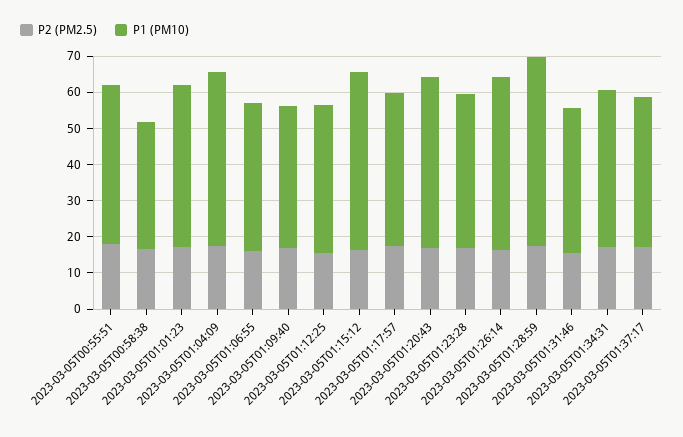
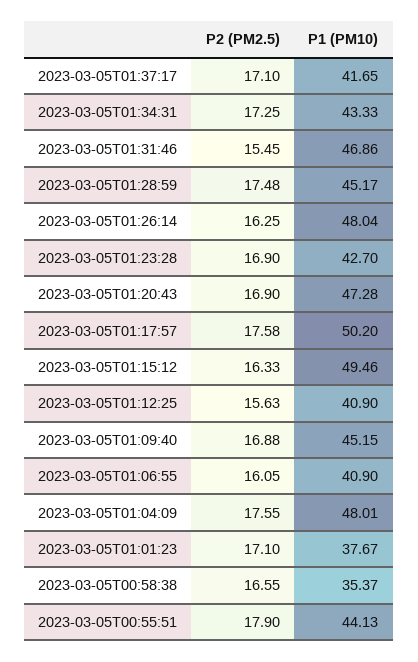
  {
    "P2 (PM2.5)": {
      "2023-03-05T00:55:51": 17.9,
      "2023-03-05T00:58:38": 16.55,
      "2023-03-05T01:01:23": 17.1,
      "2023-03-05T01:04:09": 17.55,
      "2023-03-05T01:06:55": 16.05,
      "2023-03-05T01:09:40": 16.88,
      "2023-03-05T01:12:25": 15.63,
      "2023-03-05T01:15:12": 16.33,
      "2023-03-05T01:17:57": 17.58,
      "2023-03-05T01:20:43": 16.9,
      "2023-03-05T01:23:28": 16.9,
      "2023-03-05T01:26:14": 16.25,
      "2023-03-05T01:28:59": 17.48,
      "2023-03-05T01:31:46": 15.45,
      "2023-03-05T01:34:31": 17.25,
      "2023-03-05T01:37:17": 17.1
    },
    "P1 (PM10)": {
      "2023-03-05T00:55:51": 44.13,
      "2023-03-05T00:58:38": 35.37,
-     "2023-03-05T01:01:23": 45,
+     "2023-03-05T01:01:23": 37.67,
      "2023-03-05T01:04:09": 48.01,
      "2023-03-05T01:06:55": 40.9,
-     "2023-03-05T01:09:40": 40,
+     "2023-03-05T01:09:40": 45.15,
      "2023-03-05T01:12:25": 40.9,
      "2023-03-05T01:15:12": 49.46,
-     "2023-03-05T01:17:57": 42.5,
+     "2023-03-05T01:17:57": 50.2,
      "2023-03-05T01:20:43": 47.28,
      "2023-03-05T01:23:28": 42.7,
      "2023-03-05T01:26:14": 48.04,
-     "2023-03-05T01:28:59": 52.5,
+     "2023-03-05T01:28:59": 45.17,
-     "2023-03-05T01:31:46": 40,
+     "2023-03-05T01:31:46": 46.86,
      "2023-03-05T01:34:31": 43.33,
      "2023-03-05T01:37:17": 41.65
    }
  }

